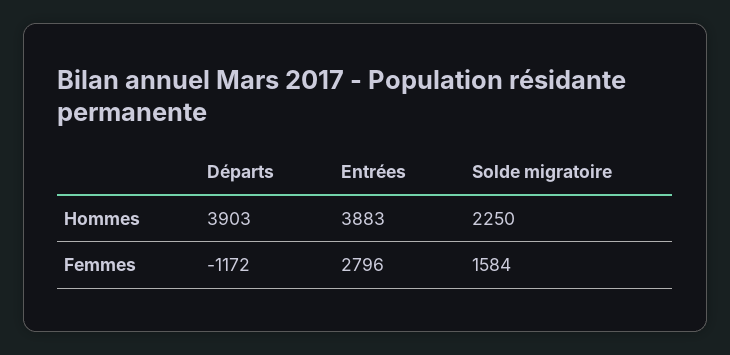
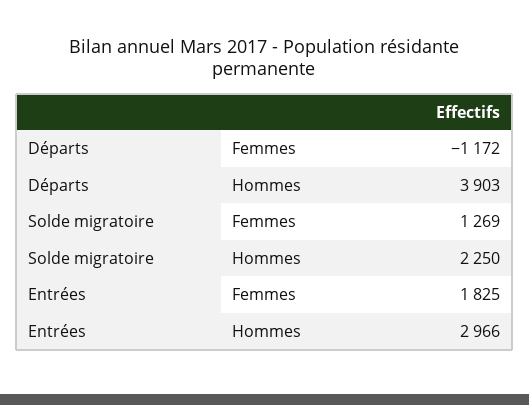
  {
    "Départs": {
      "Hommes": 3903,
      "Femmes": -1172
    },
    "Entrées": {
-     "Hommes": 3883,
+     "Hommes": 2966,
-     "Femmes": 2796
+     "Femmes": 1825
    },
    "Solde migratoire": {
      "Hommes": 2250,
-     "Femmes": 1584
+     "Femmes": 1269
    }
  }

